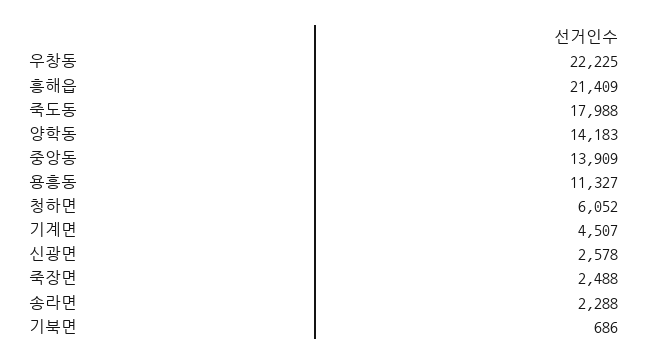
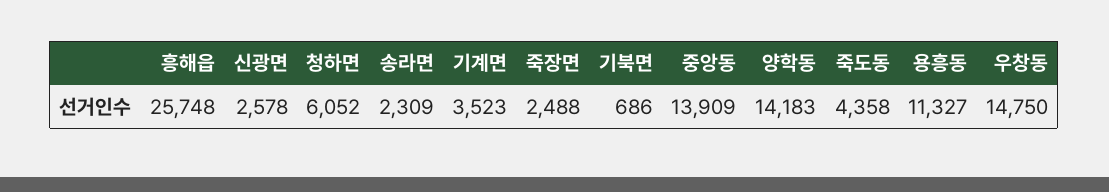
  {
-   "우창동": 22225,
+   "우창동": 14750,
-   "흥해읍": 21409,
+   "흥해읍": 25748,
-   "죽도동": 17988,
+   "죽도동": 4358,
    "양학동": 14183,
    "중앙동": 13909,
    "용흥동": 11327,
    "청하면": 6052,
-   "기계면": 4507,
+   "기계면": 3523,
    "신광면": 2578,
    "죽장면": 2488,
-   "송라면": 2288,
+   "송라면": 2309,
    "기북면": 686
  }

